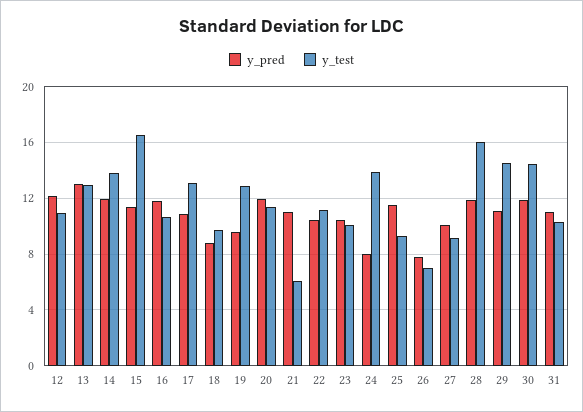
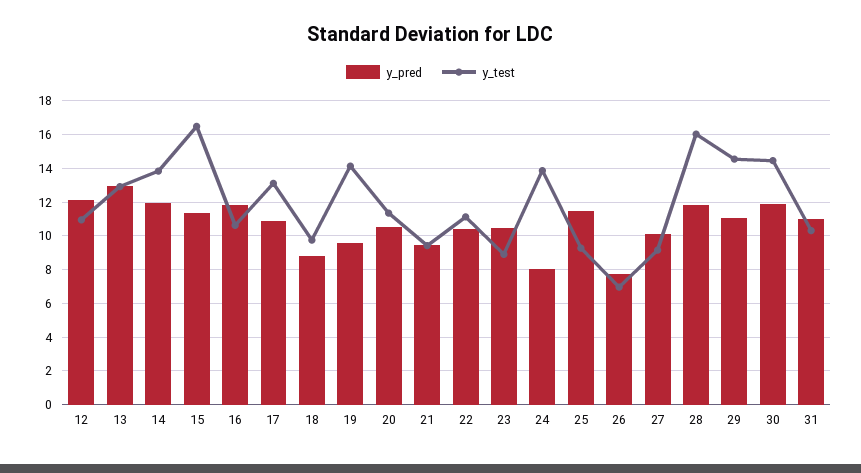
  {
    "y_pred": {
      "12": 12,
      "13": 13,
      "14": 12,
      "15": 11.5,
      "16": 12,
      "17": 11,
      "18": 9,
      "19": 9.5,
-     "20": 12,
+     "20": 10.5,
-     "21": 11,
+     "21": 9.5,
      "22": 10.5,
      "23": 10.5,
      "24": 8,
      "25": 11.5,
      "26": 8,
      "27": 10,
      "28": 12,
      "29": 11,
      "30": 12,
      "31": 11
    },
    "y_test": {
      "12": 11,
      "13": 13,
      "14": 14,
      "15": 16.5,
      "16": 10.5,
      "17": 13,
      "18": 10,
-     "19": 13,
+     "19": 14,
      "20": 11.5,
-     "21": 6,
+     "21": 9.5,
      "22": 11,
-     "23": 10,
+     "23": 9,
      "24": 14,
      "25": 9.5,
      "26": 7,
      "27": 9,
      "28": 16,
      "29": 14.5,
      "30": 14.5,
      "31": 10.5
    }
  }

